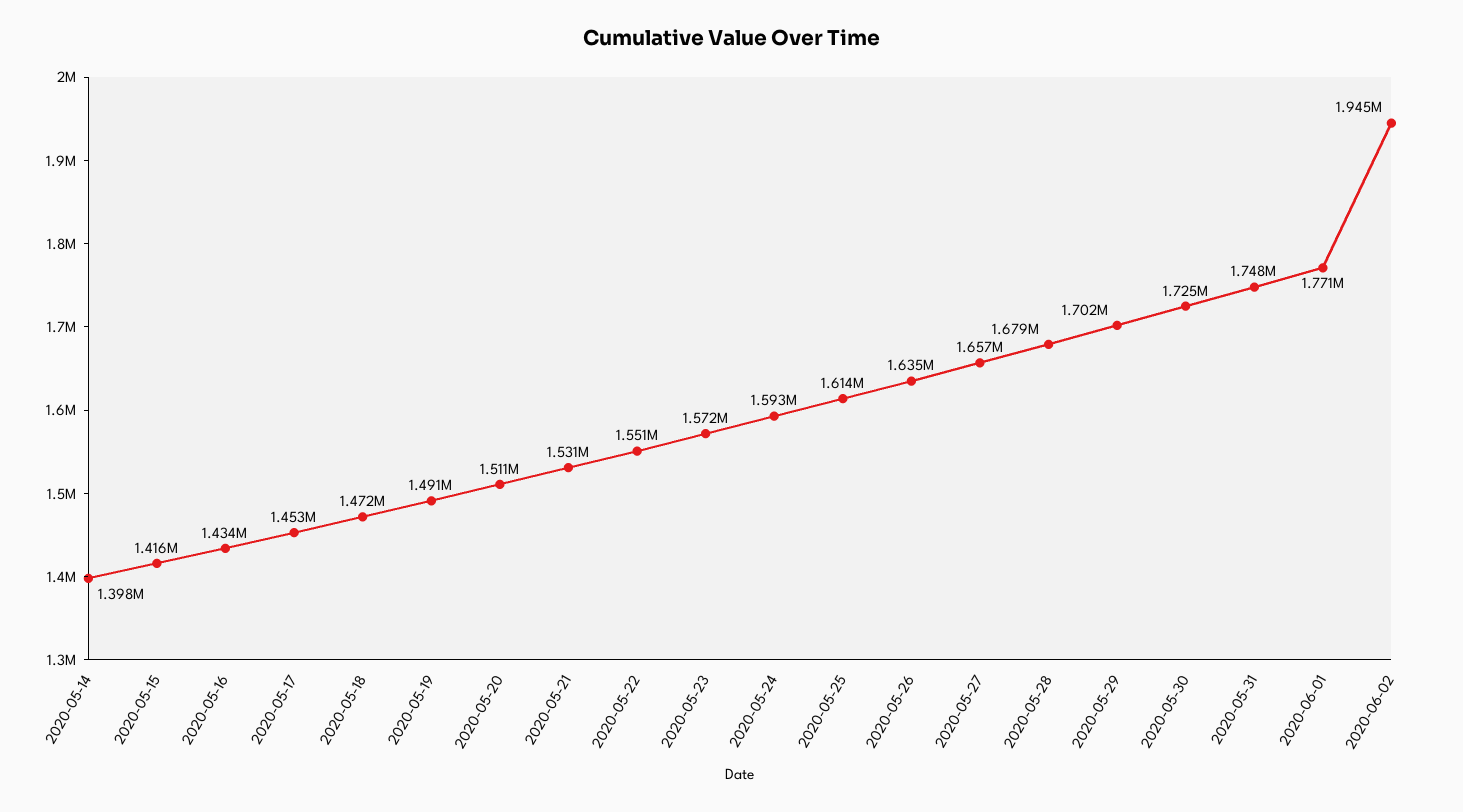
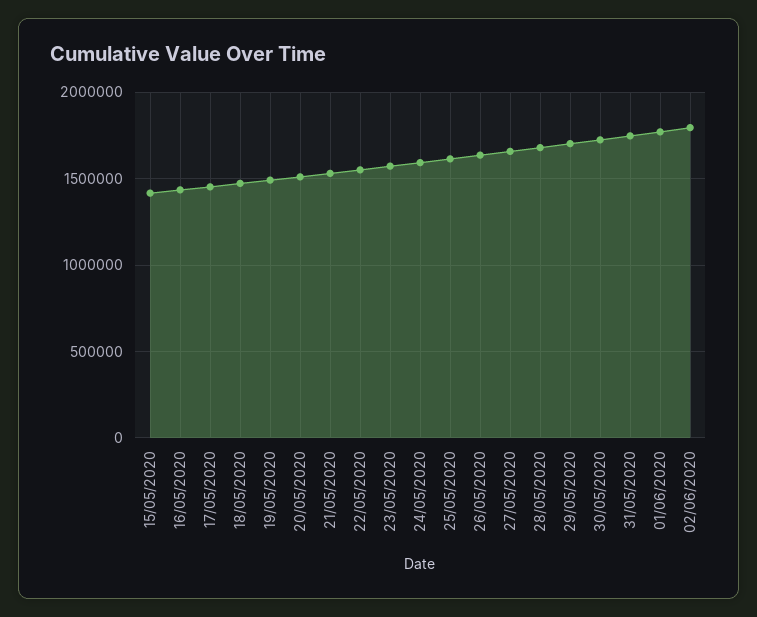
  {
-   "2020-05-14": 1398000,
    "2020-05-15": 1416000,
    "2020-05-16": 1434000,
    "2020-05-17": 1453000,
    "2020-05-18": 1472000,
    "2020-05-19": 1491000,
    "2020-05-20": 1511000,
    "2020-05-21": 1531000,
    "2020-05-22": 1551000,
    "2020-05-23": 1572000,
    "2020-05-24": 1593000,
    "2020-05-25": 1614000,
    "2020-05-26": 1635000,
    "2020-05-27": 1657000,
    "2020-05-28": 1679000,
    "2020-05-29": 1702000,
    "2020-05-30": 1725000,
    "2020-05-31": 1748000,
    "2020-06-01": 1771000,
-   "2020-06-02": 1945000
+   "2020-06-02": 1800000
  }

